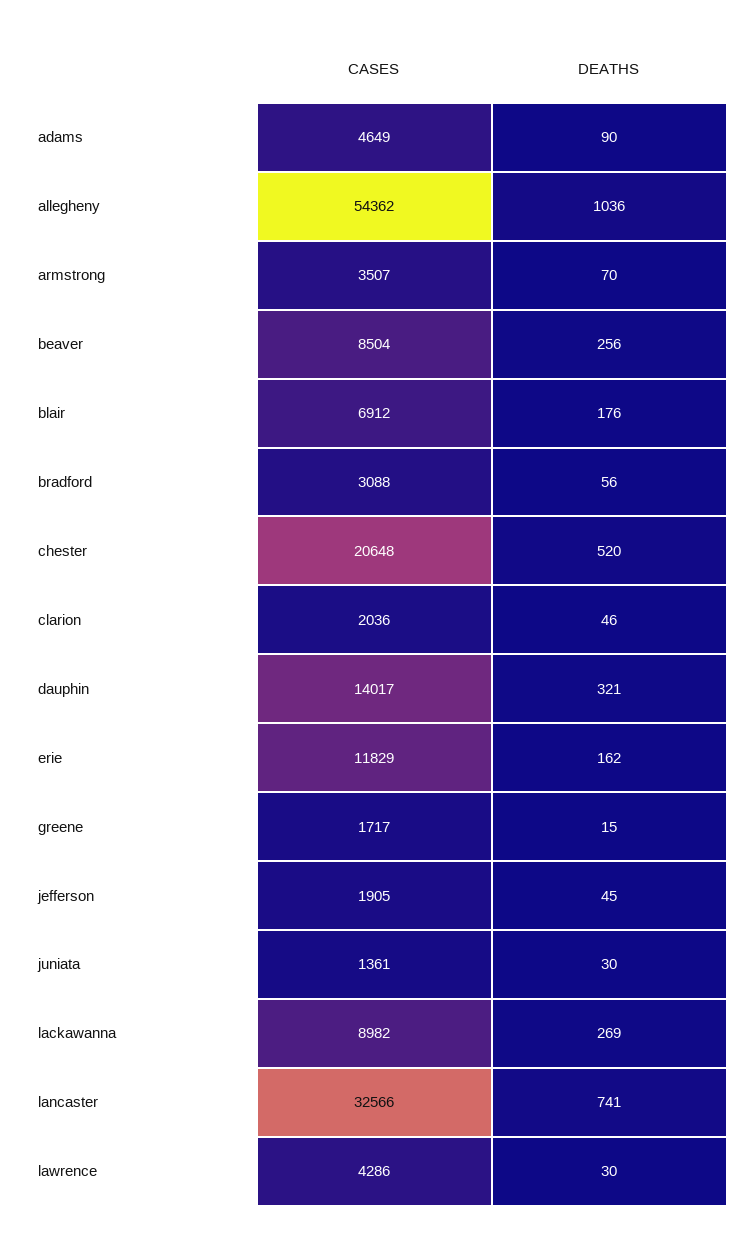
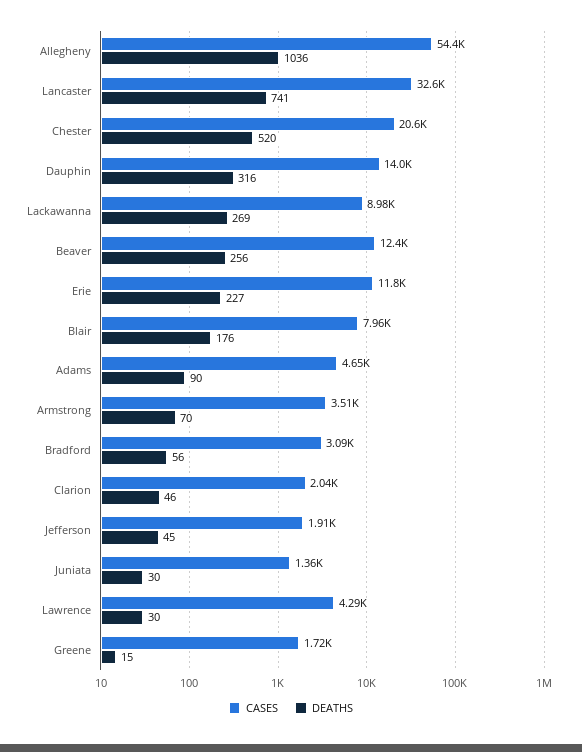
  {
    "CASES": {
      "adams": 4649,
      "allegheny": 54362,
      "armstrong": 3507,
-     "beaver": 8504,
+     "beaver": 12400,
-     "blair": 6912,
+     "blair": 7960,
      "bradford": 3088,
      "chester": 20648,
      "clarion": 2036,
      "dauphin": 14017,
      "erie": 11829,
      "greene": 1717,
      "jefferson": 1905,
      "juniata": 1361,
      "lackawanna": 8982,
      "lancaster": 32566,
      "lawrence": 4286
    },
    "DEATHS": {
      "adams": 90,
      "allegheny": 1036,
      "armstrong": 70,
      "beaver": 256,
      "blair": 176,
      "bradford": 56,
      "chester": 520,
      "clarion": 46,
-     "dauphin": 321,
+     "dauphin": 316,
-     "erie": 162,
+     "erie": 227,
      "greene": 15,
      "jefferson": 45,
      "juniata": 30,
      "lackawanna": 269,
      "lancaster": 741,
      "lawrence": 30
    }
  }

